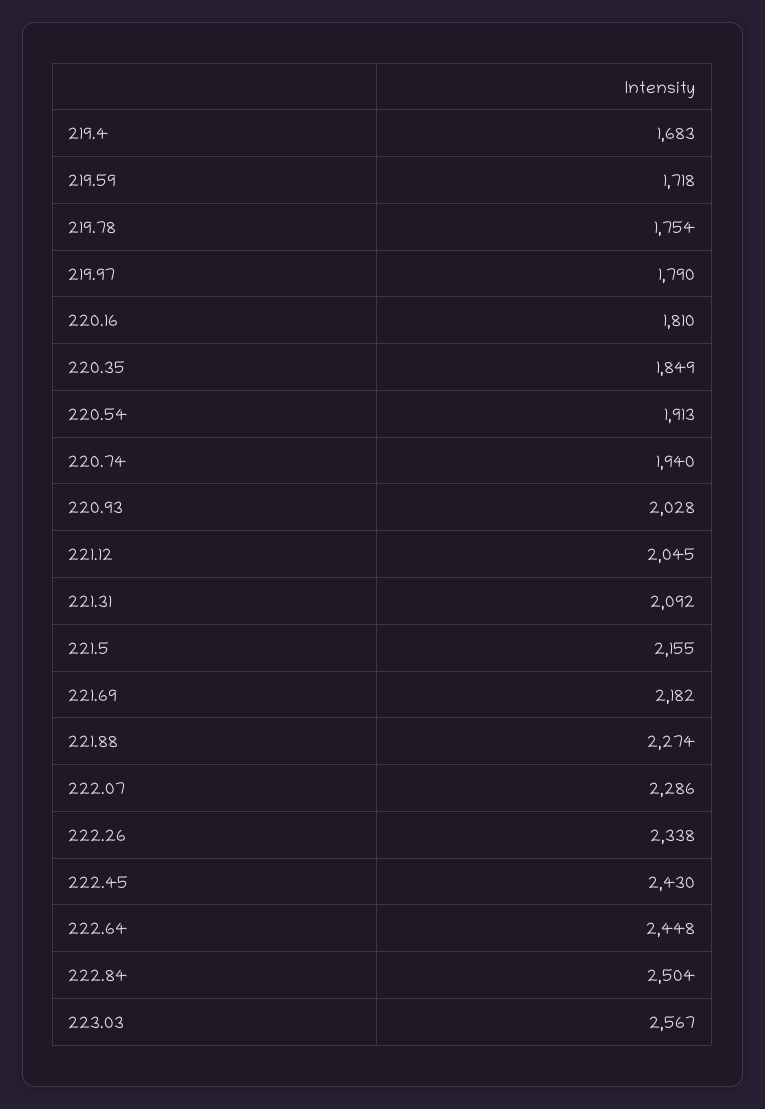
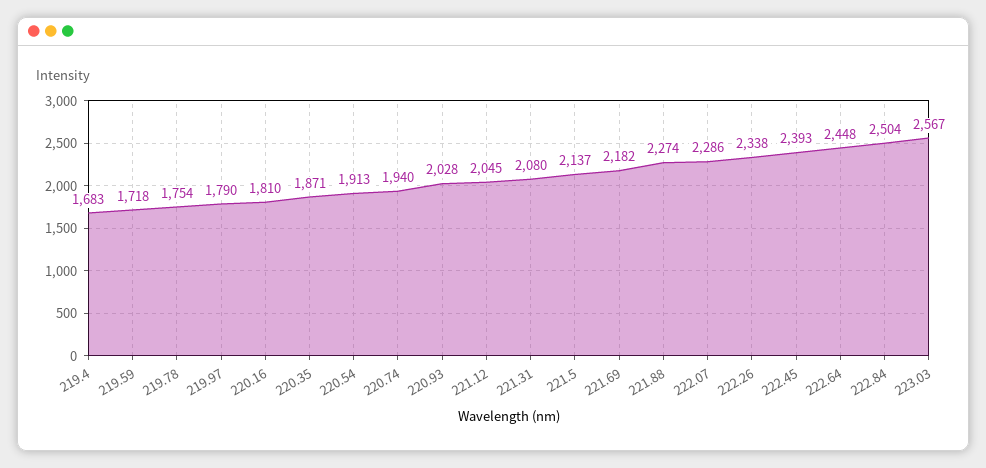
  {
    "219.4": 1683,
    "219.59": 1718,
    "219.78": 1754,
    "219.97": 1790,
    "220.16": 1810,
-   "220.35": 1849,
+   "220.35": 1871,
    "220.54": 1913,
    "220.74": 1940,
    "220.93": 2028,
    "221.12": 2045,
-   "221.31": 2092,
+   "221.31": 2080,
-   "221.5": 2155,
+   "221.5": 2137,
    "221.69": 2182,
    "221.88": 2274,
    "222.07": 2286,
    "222.26": 2338,
-   "222.45": 2430,
+   "222.45": 2393,
    "222.64": 2448,
    "222.84": 2504,
    "223.03": 2567
  }

